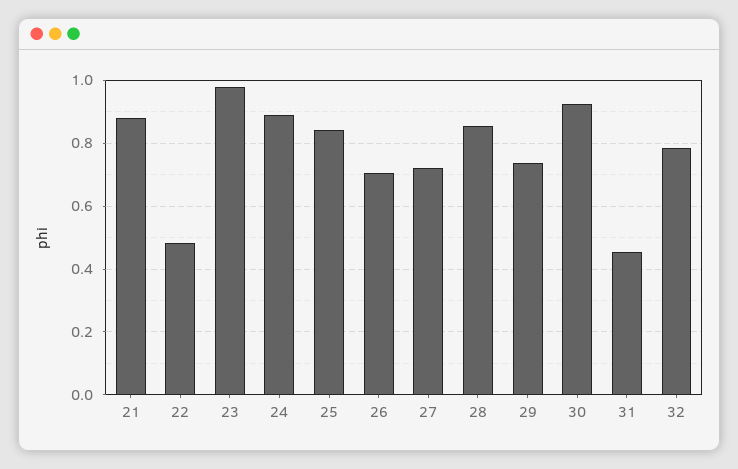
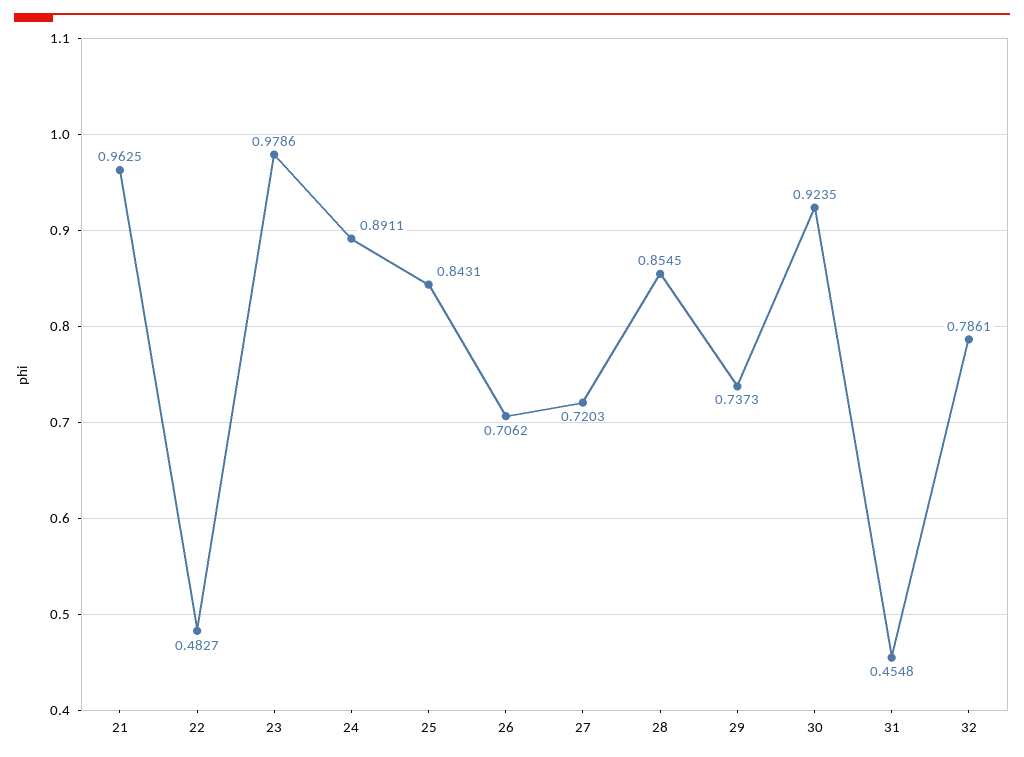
  {
-   "21": 0.88,
+   "21": 0.9625,
    "22": 0.4827,
    "23": 0.9786,
    "24": 0.8911,
    "25": 0.8431,
    "26": 0.7062,
    "27": 0.7203,
    "28": 0.8545,
    "29": 0.7373,
    "30": 0.9235,
    "31": 0.4548,
    "32": 0.7861
  }

